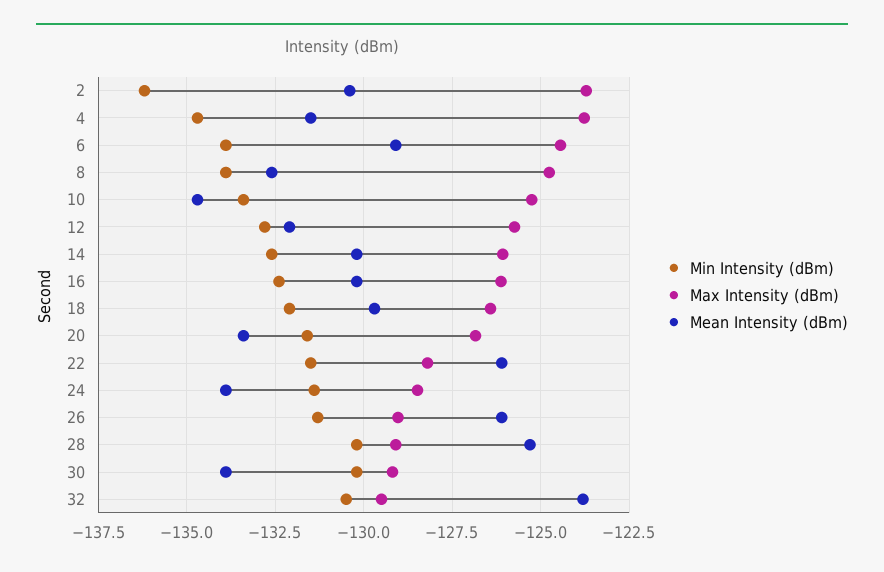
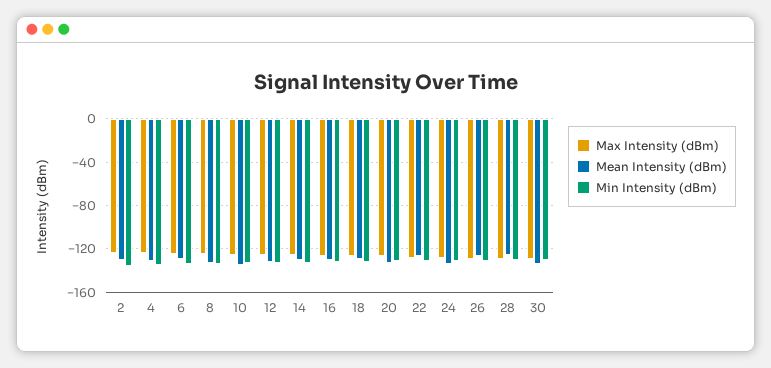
  {
    "Min Intensity (dBm)": {
      "2": -136.25,
      "4": -134.75,
      "6": -134,
      "8": -134,
      "10": -133.5,
      "12": -132.75,
      "14": -132.5,
      "16": -132.5,
      "18": -132,
      "20": -131.5,
      "22": -131.5,
      "24": -131.5,
      "26": -131.25,
      "28": -130.25,
-     "30": -130.25,
+     "30": -130.25
-     "32": -130.5
    },
    "Max Intensity (dBm)": {
      "2": -123.75,
      "4": -123.75,
      "6": -124.5,
      "8": -124.75,
      "10": -125.25,
      "12": -125.75,
      "14": -126,
      "16": -126,
      "18": -126.5,
      "20": -126.75,
      "22": -128.25,
      "24": -128.5,
      "26": -129,
      "28": -129,
-     "30": -129.25,
+     "30": -129.25
-     "32": -129.5
    },
    "Mean Intensity (dBm)": {
      "2": -130.5,
      "4": -131.5,
      "6": -129,
      "8": -132.5,
      "10": -134.75,
      "12": -132,
      "14": -130.25,
      "16": -130.25,
      "18": -129.75,
      "20": -133.5,
      "22": -126,
      "24": -134,
      "26": -126,
      "28": -125.25,
-     "30": -134,
+     "30": -134
-     "32": -123.75
    }
  }

